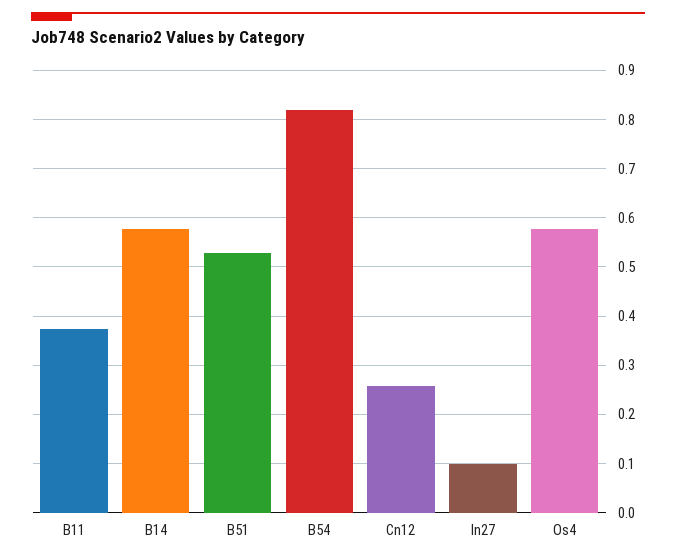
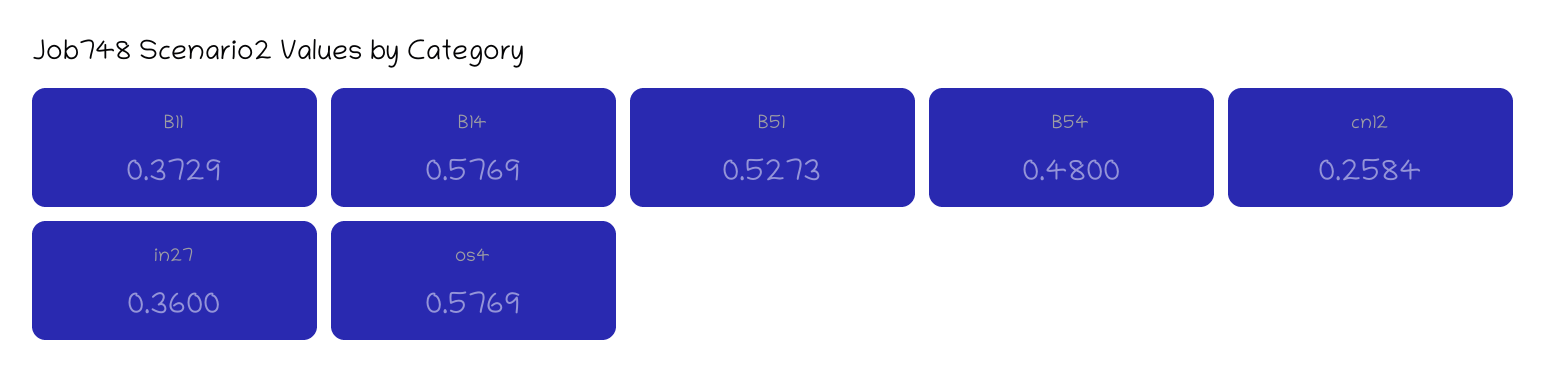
  {
    "B11": 0.3729,
    "B14": 0.5769,
    "B51": 0.5273,
-   "B54": 0.82,
+   "B54": 0.48,
    "Cn12": 0.2584,
-   "In27": 0.1,
+   "In27": 0.36,
    "Os4": 0.5769
  }

